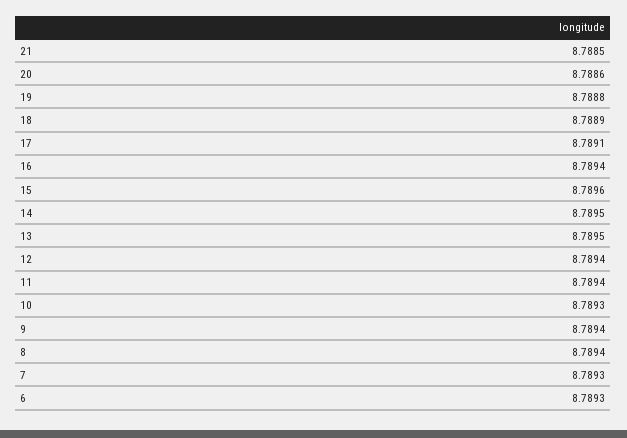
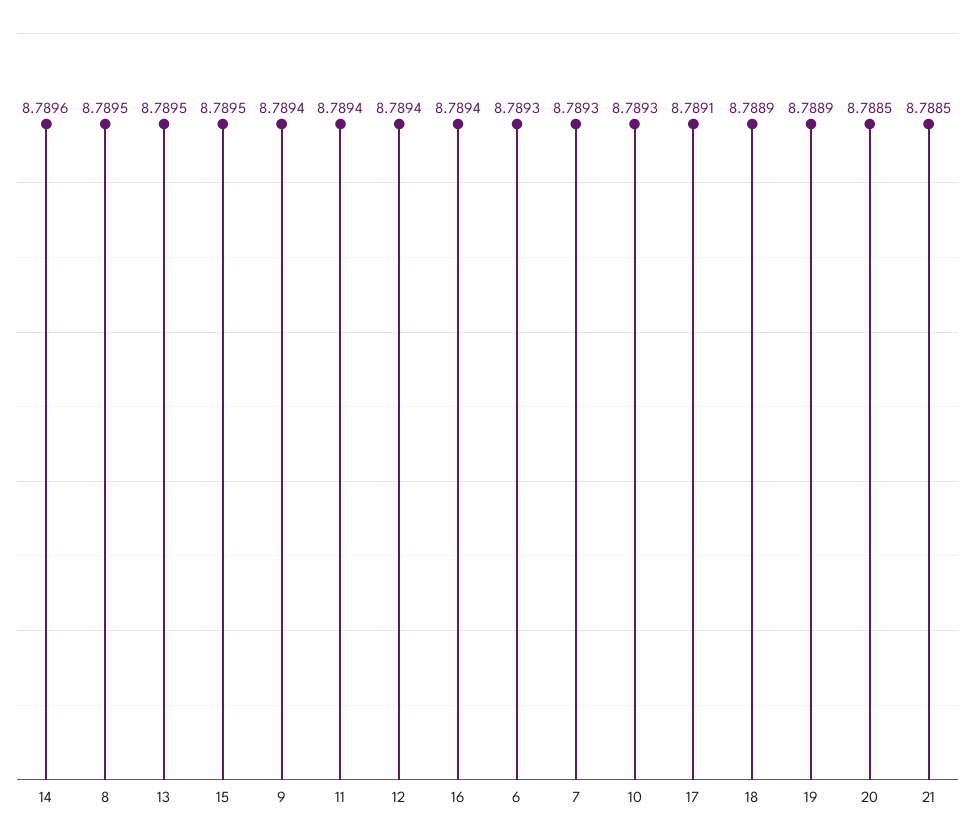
  {
    "21": 8.7885,
-   "20": 8.7886,
+   "20": 8.7885,
-   "19": 8.7888,
+   "19": 8.7889,
    "18": 8.7889,
    "17": 8.7891,
    "16": 8.7894,
-   "15": 8.7896,
+   "15": 8.7895,
-   "14": 8.7895,
+   "14": 8.7896,
    "13": 8.7895,
    "12": 8.7894,
    "11": 8.7894,
    "10": 8.7893,
    "9": 8.7894,
-   "8": 8.7894,
+   "8": 8.7895,
    "7": 8.7893,
    "6": 8.7893
  }

